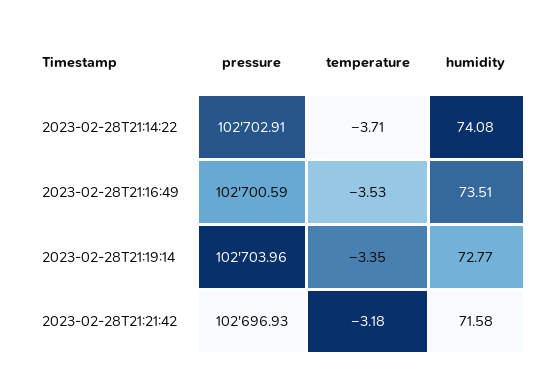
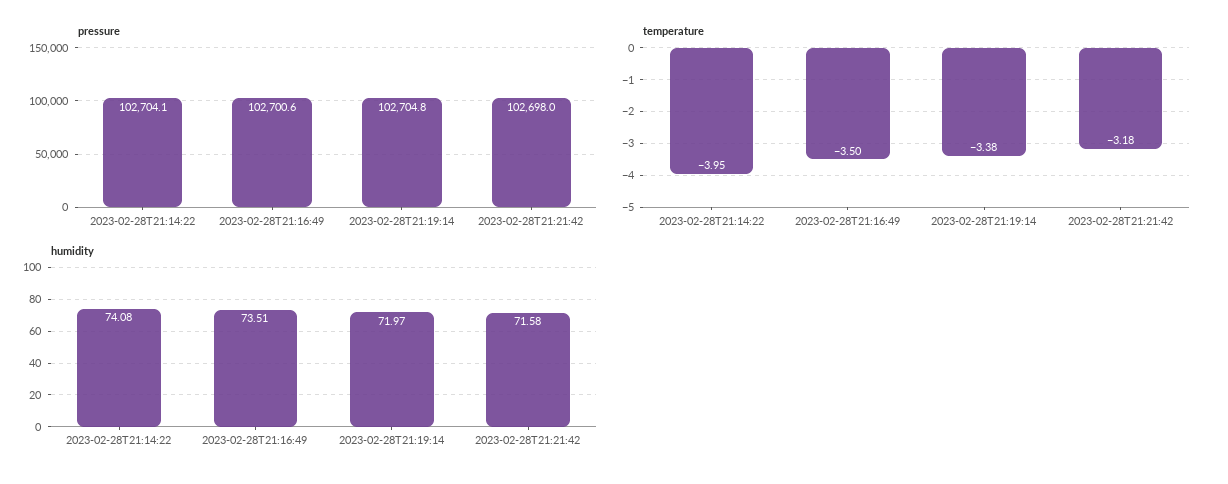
  {
    "pressure": {
-     "2023-02-28T21:14:22": 102702.91,
+     "2023-02-28T21:14:22": 102704.1,
      "2023-02-28T21:16:49": 102700.59,
-     "2023-02-28T21:19:14": 102703.96,
+     "2023-02-28T21:19:14": 102704.8,
-     "2023-02-28T21:21:42": 102696.93
+     "2023-02-28T21:21:42": 102698
    },
    "temperature": {
-     "2023-02-28T21:14:22": -3.71,
+     "2023-02-28T21:14:22": -3.95,
-     "2023-02-28T21:16:49": -3.53,
+     "2023-02-28T21:16:49": -3.5,
-     "2023-02-28T21:19:14": -3.35,
+     "2023-02-28T21:19:14": -3.38,
      "2023-02-28T21:21:42": -3.18
    },
    "humidity": {
      "2023-02-28T21:14:22": 74.08,
      "2023-02-28T21:16:49": 73.51,
-     "2023-02-28T21:19:14": 72.77,
+     "2023-02-28T21:19:14": 71.97,
      "2023-02-28T21:21:42": 71.58
    }
  }

